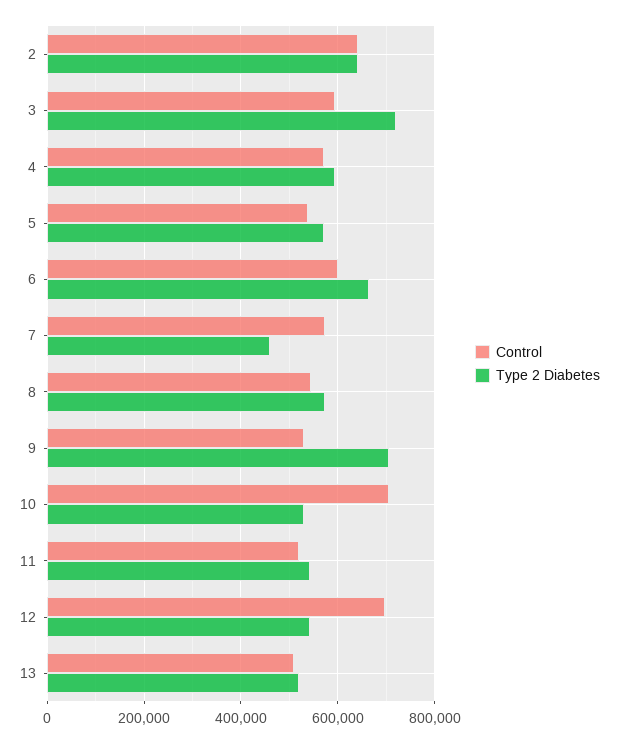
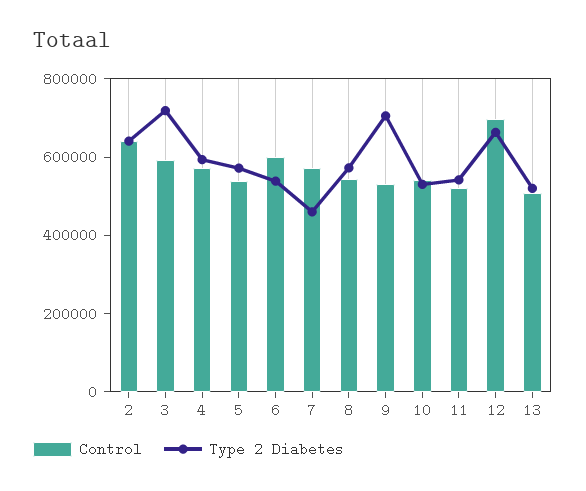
  {
    "Control": {
      "2": 640000,
      "3": 600000,
      "4": 580000,
      "5": 540000,
      "6": 600000,
      "7": 580000,
      "8": 540000,
      "9": 540000,
-     "10": 700000,
+     "10": 550000,
      "11": 520000,
      "12": 700000,
      "13": 500000
    },
    "Type 2 Diabetes": {
      "2": 640000,
      "3": 720000,
      "4": 600000,
      "5": 580000,
-     "6": 660000,
+     "6": 550000,
      "7": 460000,
      "8": 580000,
      "9": 700000,
      "10": 540000,
      "11": 540000,
-     "12": 540000,
+     "12": 650000,
      "13": 520000
    }
  }

